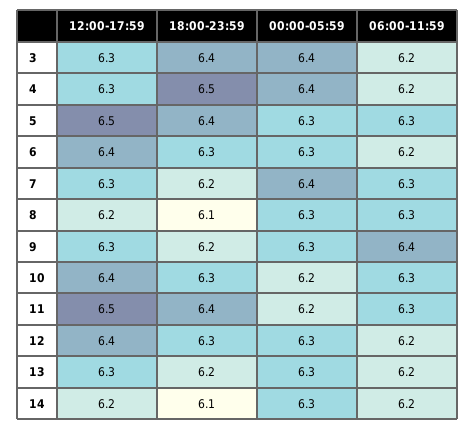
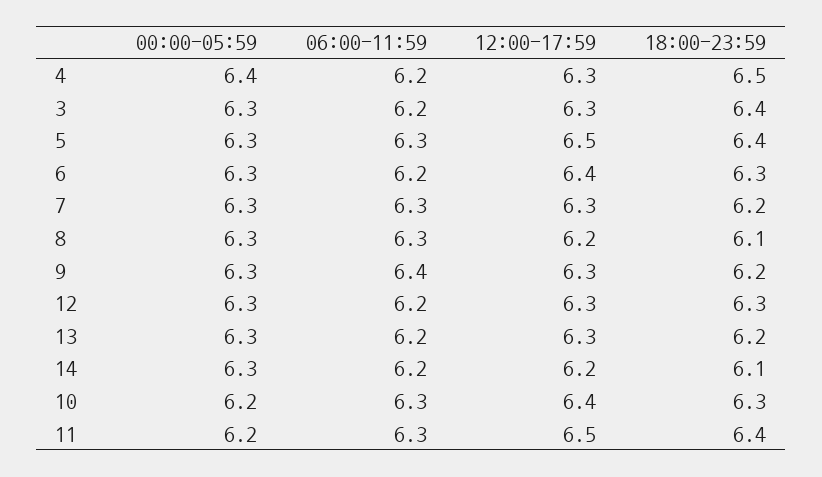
  {
    "12:00-17:59": {
      "3": 6.3,
      "4": 6.3,
      "5": 6.5,
      "6": 6.4,
      "7": 6.3,
      "8": 6.2,
      "9": 6.3,
      "10": 6.4,
      "11": 6.5,
-     "12": 6.4,
+     "12": 6.3,
      "13": 6.3,
      "14": 6.2
    },
    "18:00-23:59": {
      "3": 6.4,
      "4": 6.5,
      "5": 6.4,
      "6": 6.3,
      "7": 6.2,
      "8": 6.1,
      "9": 6.2,
      "10": 6.3,
      "11": 6.4,
      "12": 6.3,
      "13": 6.2,
      "14": 6.1
    },
    "00:00-05:59": {
-     "3": 6.4,
+     "3": 6.3,
      "4": 6.4,
      "5": 6.3,
      "6": 6.3,
-     "7": 6.4,
+     "7": 6.3,
      "8": 6.3,
      "9": 6.3,
      "10": 6.2,
      "11": 6.2,
      "12": 6.3,
      "13": 6.3,
      "14": 6.3
    },
    "06:00-11:59": {
      "3": 6.2,
      "4": 6.2,
      "5": 6.3,
      "6": 6.2,
      "7": 6.3,
      "8": 6.3,
      "9": 6.4,
      "10": 6.3,
      "11": 6.3,
      "12": 6.2,
      "13": 6.2,
      "14": 6.2
    }
  }

